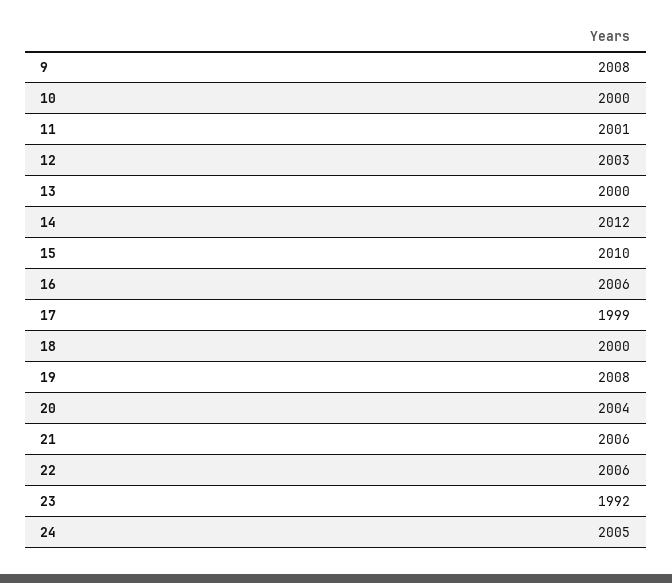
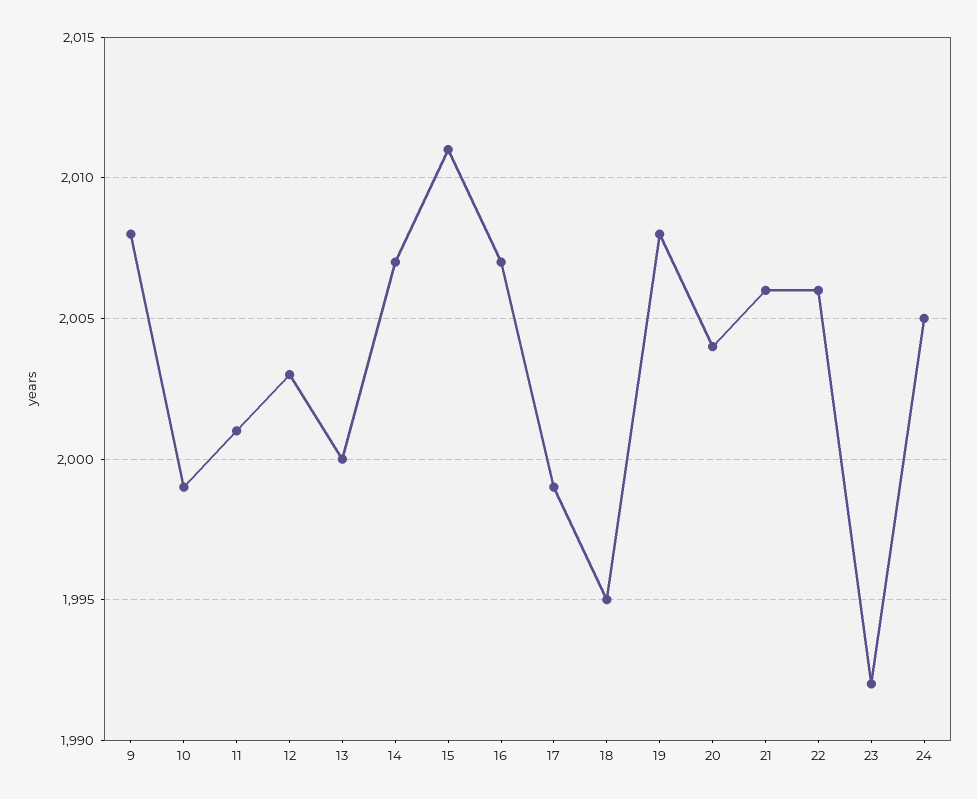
  {
    "9": 2008,
-   "10": 2000,
+   "10": 1999,
    "11": 2001,
    "12": 2003,
    "13": 2000,
-   "14": 2012,
+   "14": 2007,
-   "15": 2010,
+   "15": 2011,
-   "16": 2006,
+   "16": 2007,
    "17": 1999,
-   "18": 2000,
+   "18": 1995,
    "19": 2008,
    "20": 2004,
    "21": 2006,
    "22": 2006,
    "23": 1992,
    "24": 2005
  }

